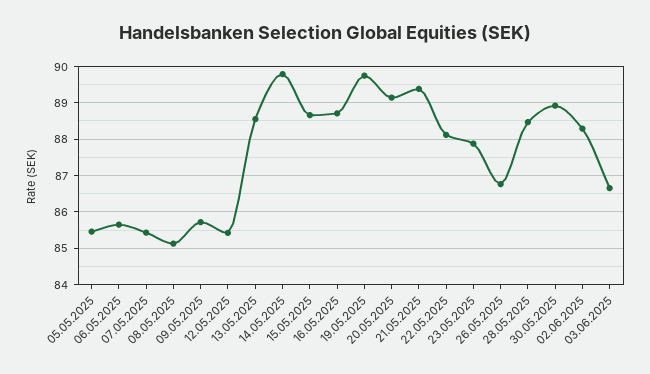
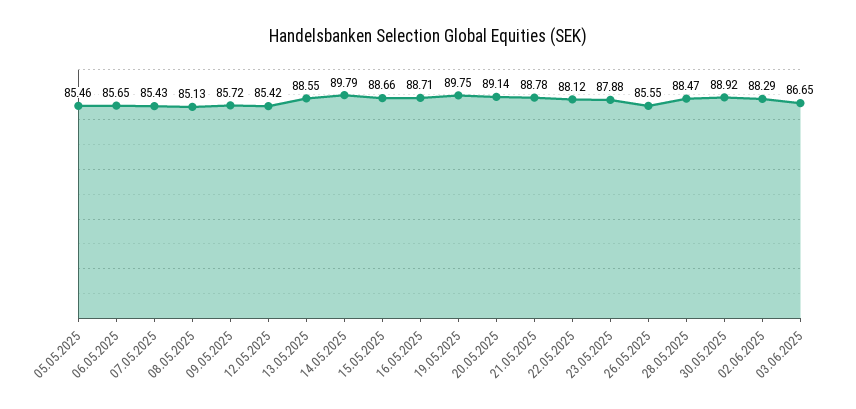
  {
    "05.05.2025": 85.46,
    "06.05.2025": 85.65,
    "07.05.2025": 85.43,
    "08.05.2025": 85.13,
    "09.05.2025": 85.72,
    "12.05.2025": 85.42,
    "13.05.2025": 88.55,
    "14.05.2025": 89.79,
    "15.05.2025": 88.66,
    "16.05.2025": 88.71,
    "19.05.2025": 89.75,
    "20.05.2025": 89.14,
-   "21.05.2025": 89.4,
+   "21.05.2025": 88.78,
    "22.05.2025": 88.12,
    "23.05.2025": 87.88,
-   "26.05.2025": 86.8,
+   "26.05.2025": 85.55,
    "28.05.2025": 88.47,
    "30.05.2025": 88.92,
    "02.06.2025": 88.29,
    "03.06.2025": 86.65
  }

